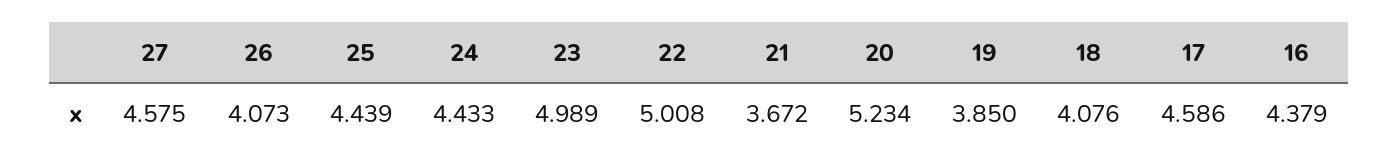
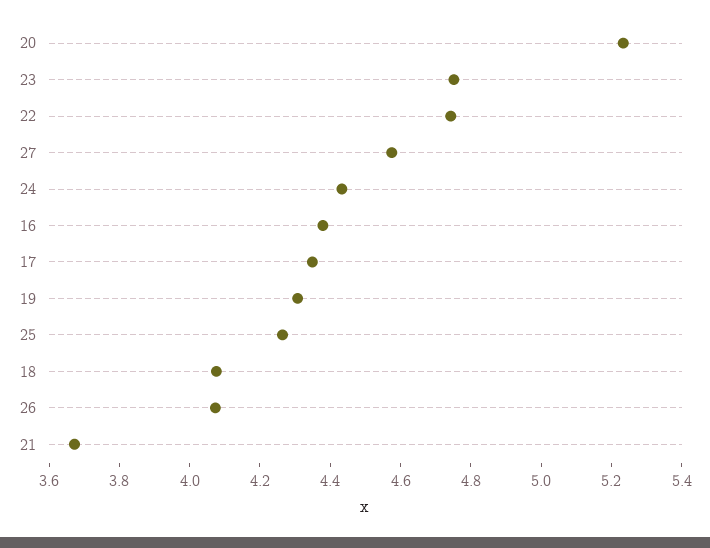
  {
    "27": 4.575,
    "26": 4.073,
-   "25": 4.439,
+   "25": 4.25,
    "24": 4.433,
-   "23": 4.989,
+   "23": 4.75,
-   "22": 5.008,
+   "22": 4.75,
    "21": 3.672,
    "20": 5.234,
-   "19": 3.85,
+   "19": 4.3,
    "18": 4.076,
-   "17": 4.586,
+   "17": 4.35,
    "16": 4.379
  }

